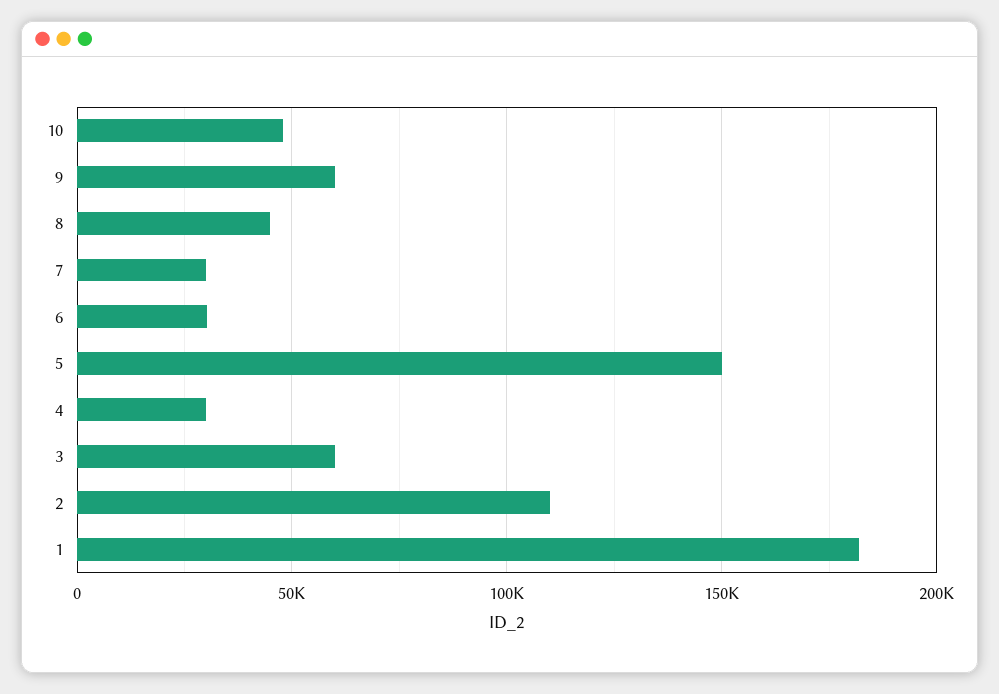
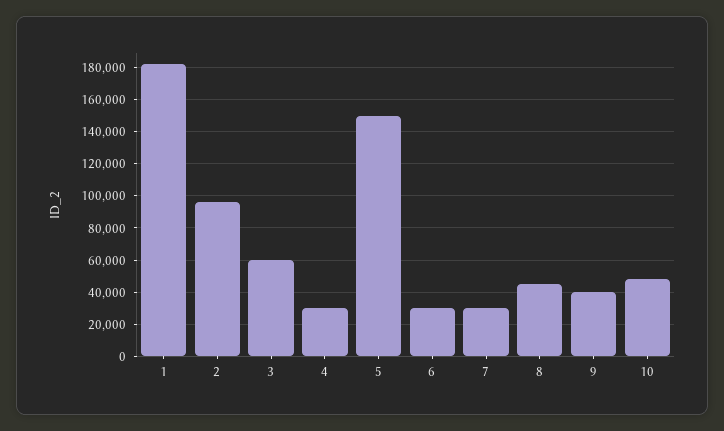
  {
    "10": 50000,
-   "9": 60000,
+   "9": 40000,
    "8": 45000,
    "7": 30000,
    "6": 30000,
    "5": 150000,
    "4": 30000,
    "3": 60000,
-   "2": 110000,
+   "2": 95000,
    "1": 180000
  }

